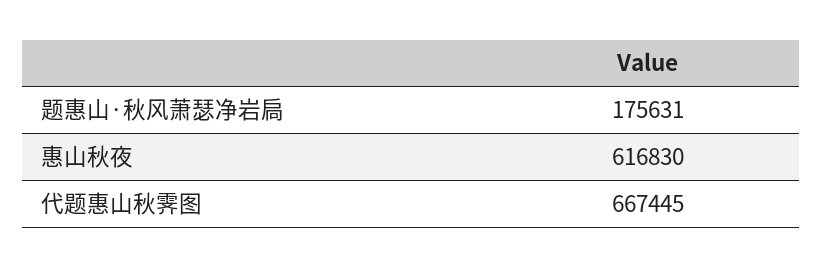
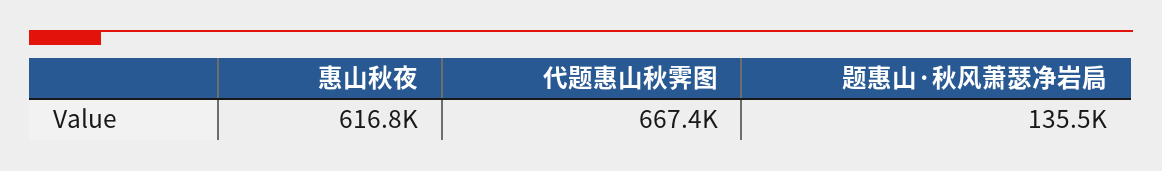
  {
-   "题惠山·秋风萧瑟净岩扃": 175631,
+   "题惠山·秋风萧瑟净岩扃": 135500,
    "惠山秋夜": 616830,
    "代题惠山秋霁图": 667445
  }

